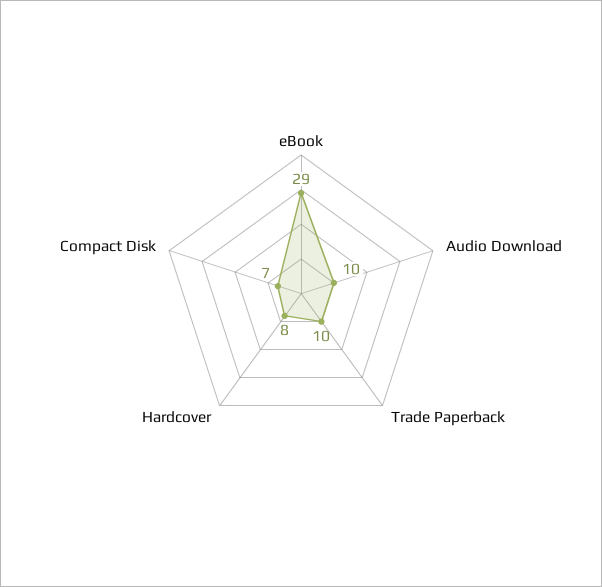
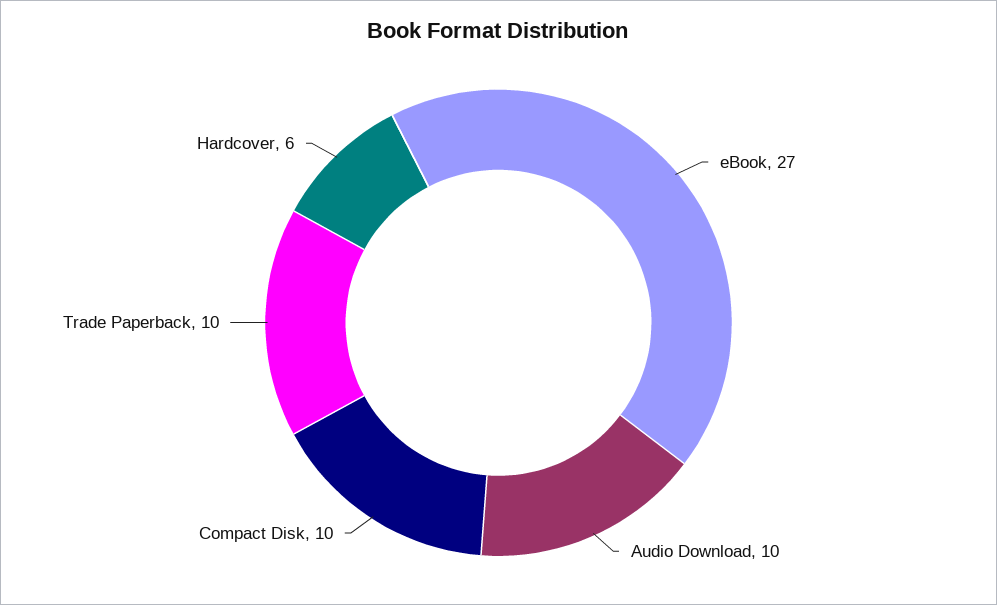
  {
-   "eBook": 29,
+   "eBook": 27,
    "Audio Download": 10,
    "Trade Paperback": 10,
-   "Hardcover": 8,
+   "Hardcover": 6,
-   "Compact Disk": 7
+   "Compact Disk": 10
  }

